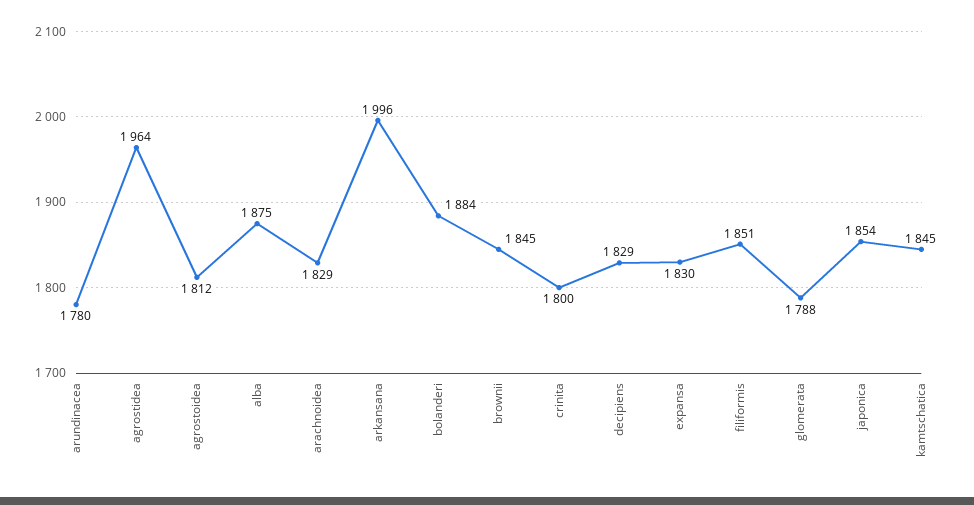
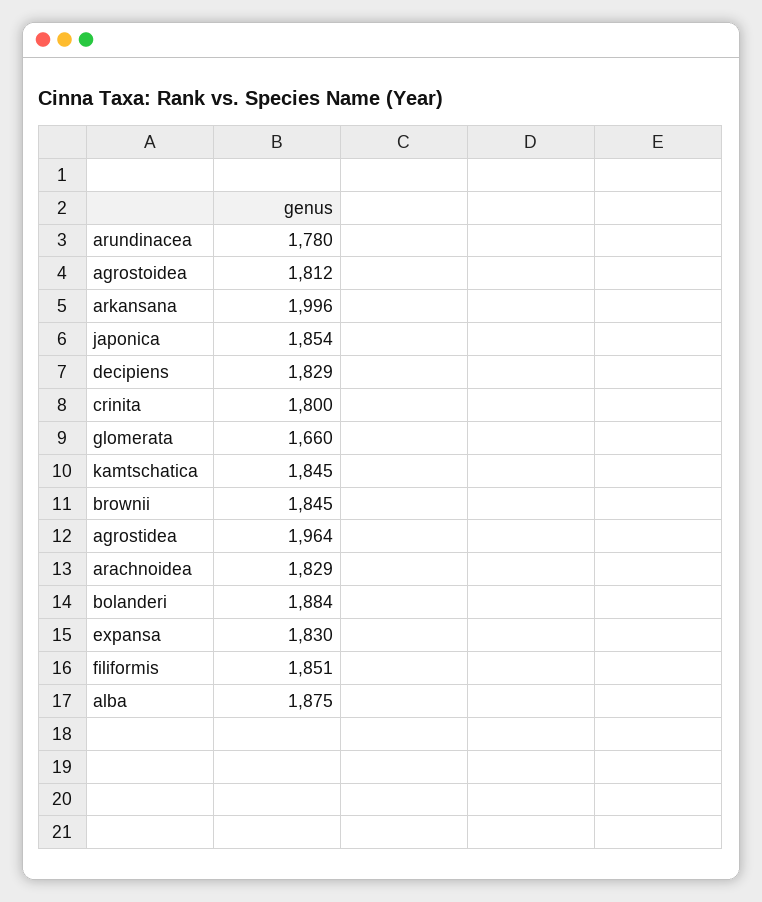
  {
    "arundinacea": 1780,
    "agrostidea": 1964,
    "agrostoidea": 1812,
    "alba": 1875,
    "arachnoidea": 1829,
    "arkansana": 1996,
    "bolanderi": 1884,
    "brownii": 1845,
    "crinita": 1800,
    "decipiens": 1829,
    "expansa": 1830,
    "filiformis": 1851,
-   "glomerata": 1788,
+   "glomerata": 1660,
    "japonica": 1854,
    "kamtschatica": 1845
  }

